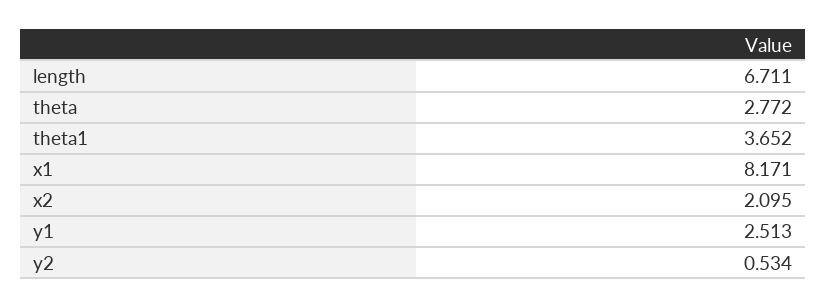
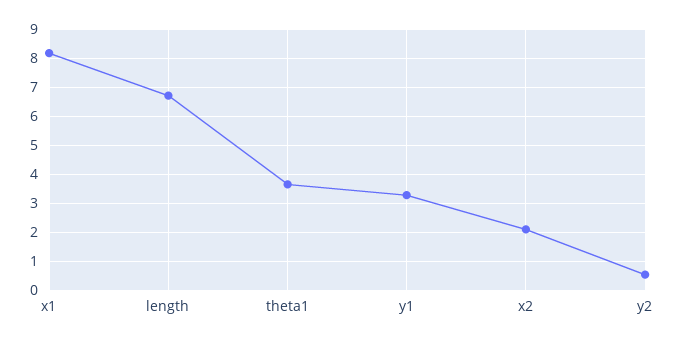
  {
    "length": 6.711,
-   "theta": 2.772,
    "theta1": 3.652,
    "x1": 8.171,
    "x2": 2.095,
-   "y1": 2.513,
+   "y1": 3.25,
    "y2": 0.534
  }

